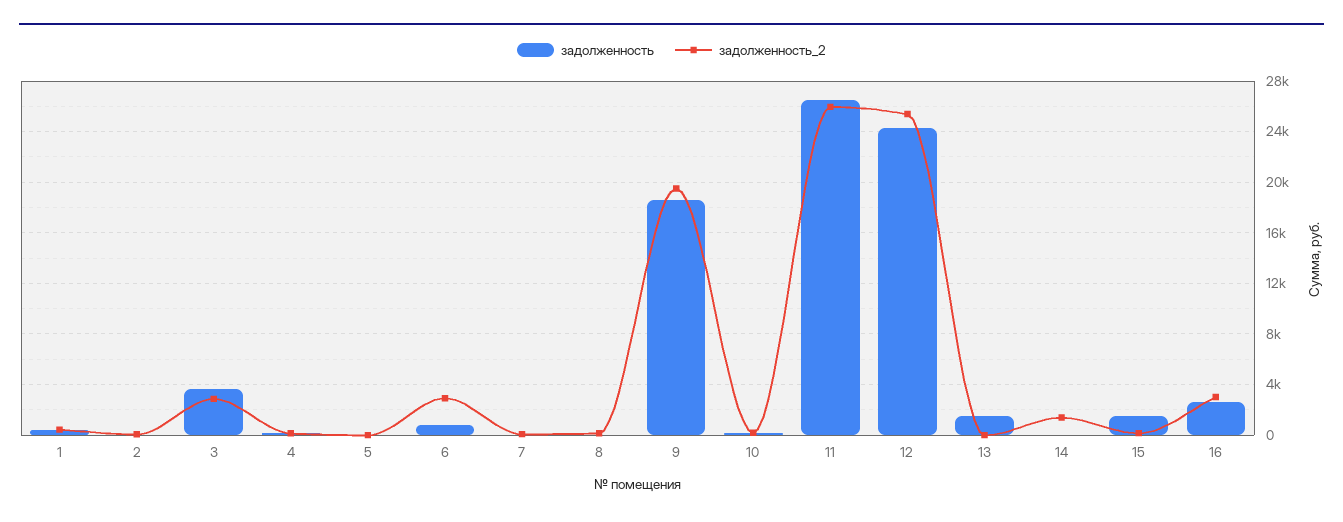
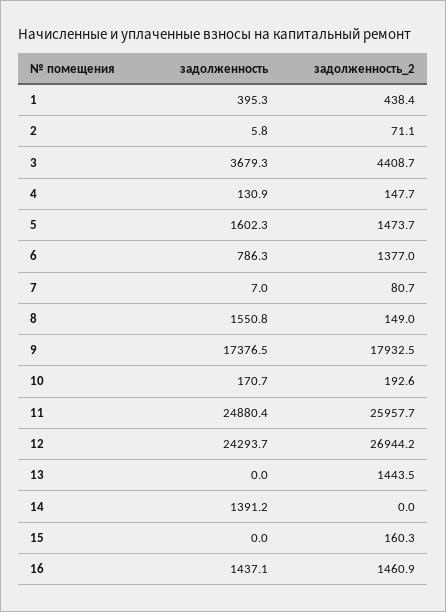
  {
    "задолженность": {
      "1": 395.3,
      "2": 5.8,
      "3": 3679.3,
      "4": 130.9,
-     "5": 0,
+     "5": 1602.3,
      "6": 786.3,
      "7": 7,
-     "8": 0,
+     "8": 1550.8,
-     "9": 18500,
+     "9": 17376.5,
      "10": 170.7,
-     "11": 26500,
+     "11": 24880.4,
      "12": 24293.7,
-     "13": 1500,
+     "13": 0,
-     "14": 0,
+     "14": 1391.2,
-     "15": 1500,
+     "15": 0,
-     "16": 2500
+     "16": 1437.1
    },
    "задолженность_2": {
      "1": 438.4,
      "2": 71.1,
-     "3": 3000,
+     "3": 4408.7,
      "4": 147.7,
-     "5": 0,
+     "5": 1473.7,
-     "6": 3000,
+     "6": 1377,
      "7": 80.7,
      "8": 149,
-     "9": 19500,
+     "9": 17932.5,
      "10": 192.6,
      "11": 25957.7,
-     "12": 25500,
+     "12": 26944.2,
-     "13": 0,
+     "13": 1443.5,
-     "14": 1500,
+     "14": 0,
      "15": 160.3,
-     "16": 3000
+     "16": 1460.9
    }
  }

